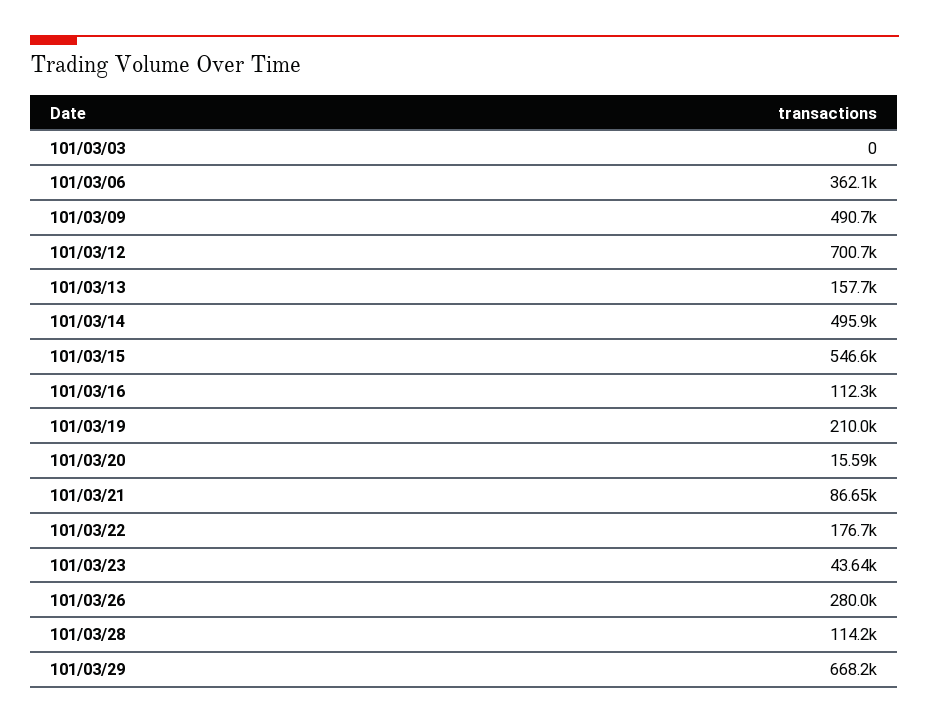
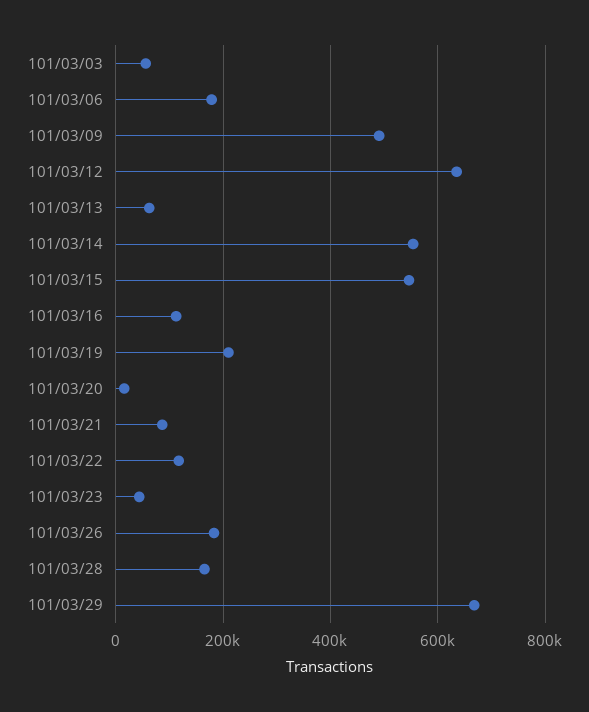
  {
-   "101/03/03": 0,
+   "101/03/03": 60000,
-   "101/03/06": 362100,
+   "101/03/06": 180000,
    "101/03/09": 490700,
-   "101/03/12": 700700,
+   "101/03/12": 640000,
-   "101/03/13": 157700,
+   "101/03/13": 60000,
-   "101/03/14": 495900,
+   "101/03/14": 560000,
    "101/03/15": 546600,
    "101/03/16": 112300,
    "101/03/19": 210000,
    "101/03/20": 15590,
    "101/03/21": 86650,
-   "101/03/22": 176700,
+   "101/03/22": 120000,
    "101/03/23": 43640,
-   "101/03/26": 280000,
+   "101/03/26": 180000,
-   "101/03/28": 114200,
+   "101/03/28": 160000,
    "101/03/29": 668200
  }

